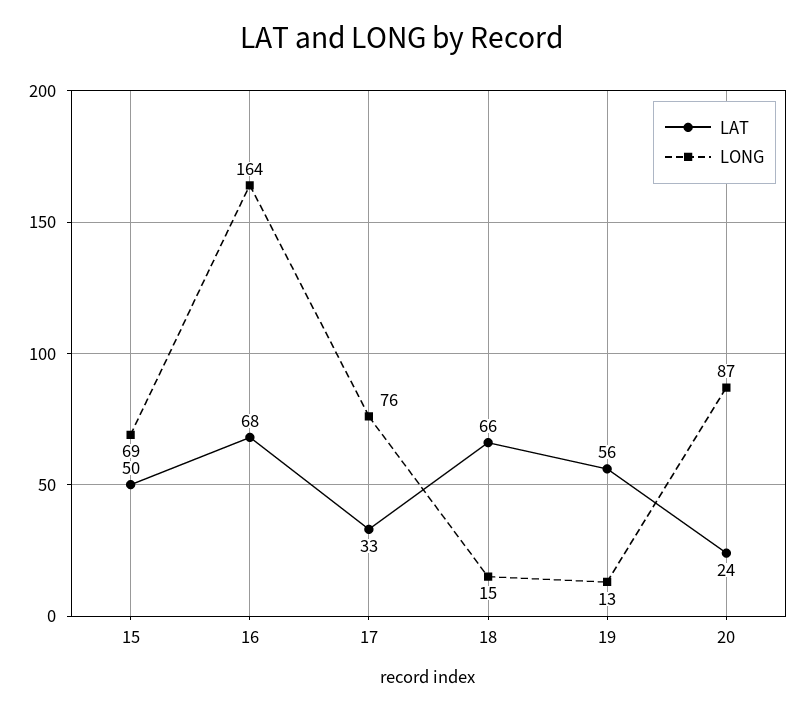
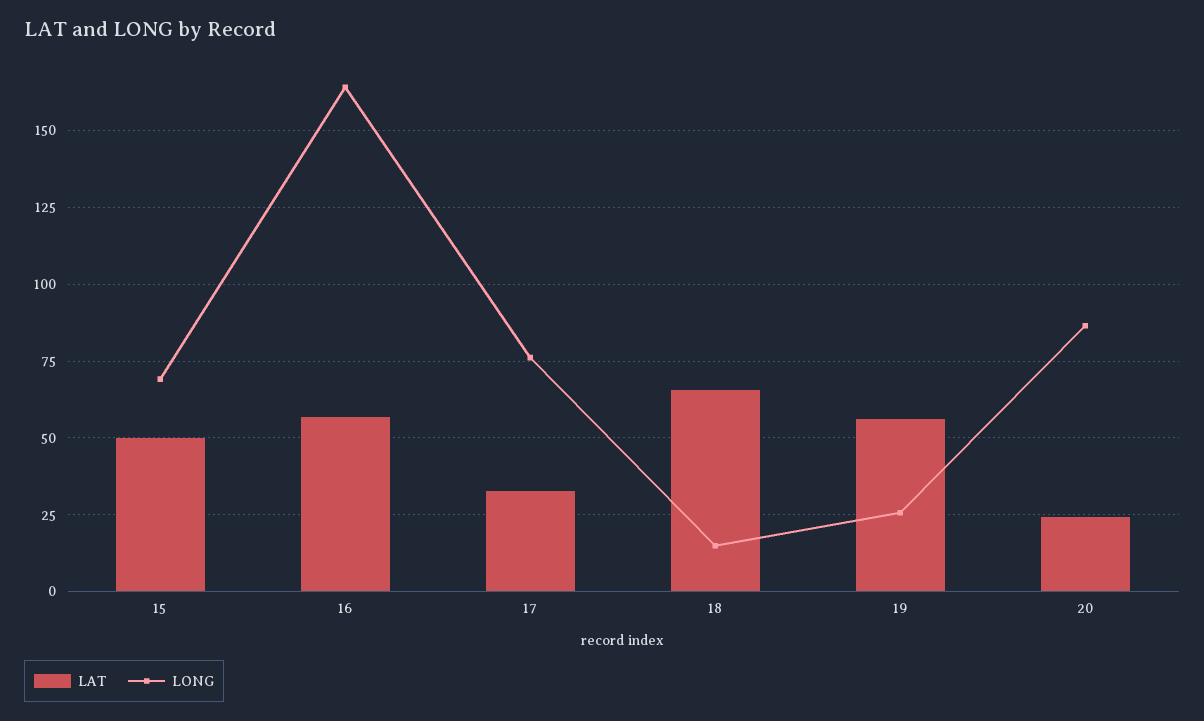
  {
    "LAT": {
      "15": 50,
-     "16": 68,
+     "16": 57.5,
      "17": 33,
      "18": 66,
      "19": 56,
      "20": 24
    },
    "LONG": {
      "15": 69,
      "16": 164,
      "17": 76,
      "18": 15,
-     "19": 13,
+     "19": 25,
      "20": 87
    }
  }

